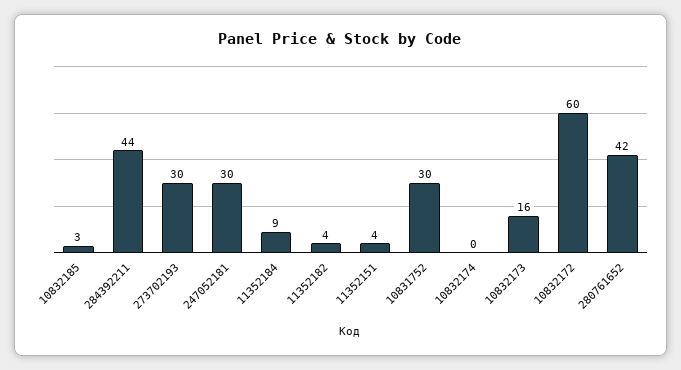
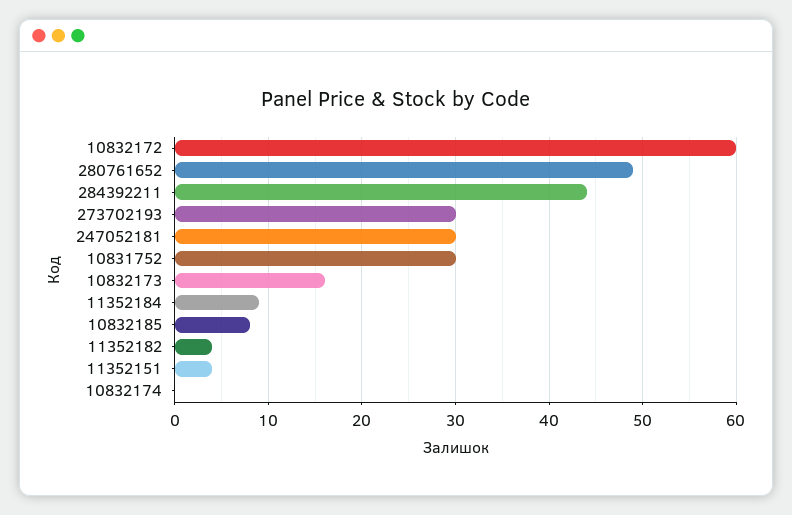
  {
-   "10832185": 3,
+   "10832185": 8,
    "284392211": 44,
    "273702193": 30,
    "247052181": 30,
    "11352184": 9,
    "11352182": 4,
    "11352151": 4,
    "10831752": 30,
    "10832174": 0,
    "10832173": 16,
    "10832172": 60,
-   "280761652": 42
+   "280761652": 49
  }

